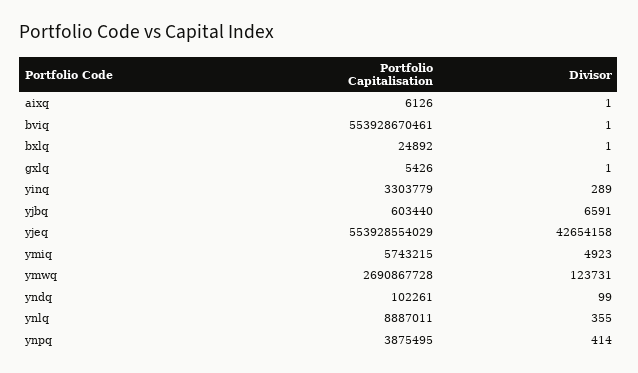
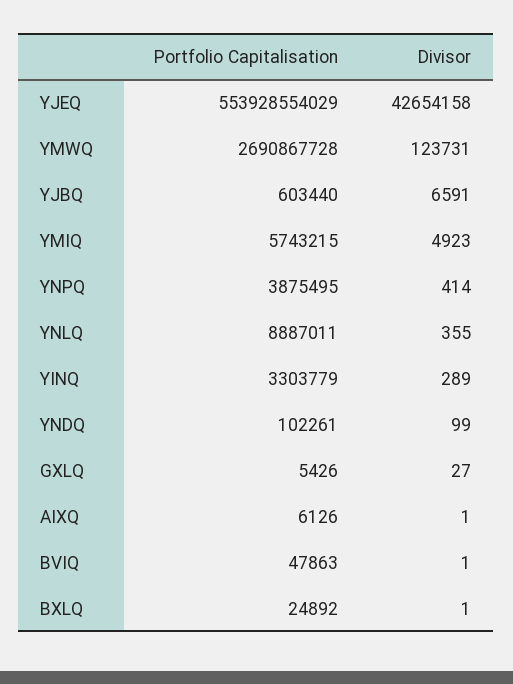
  {
    "Portfolio Capitalisation": {
      "aixq": 6126,
-     "bviq": 553928670461,
+     "bviq": 47863,
      "bxlq": 24892,
      "gxlq": 5426,
      "yinq": 3303779,
      "yjbq": 603440,
      "yjeq": 553928554029,
      "ymiq": 5743215,
      "ymwq": 2690867728,
      "yndq": 102261,
      "ynlq": 8887011,
      "ynpq": 3875495
    },
    "Divisor": {
      "aixq": 1,
      "bviq": 1,
      "bxlq": 1,
-     "gxlq": 1,
+     "gxlq": 27,
      "yinq": 289,
      "yjbq": 6591,
      "yjeq": 42654158,
      "ymiq": 4923,
      "ymwq": 123731,
      "yndq": 99,
      "ynlq": 355,
      "ynpq": 414
    }
  }

